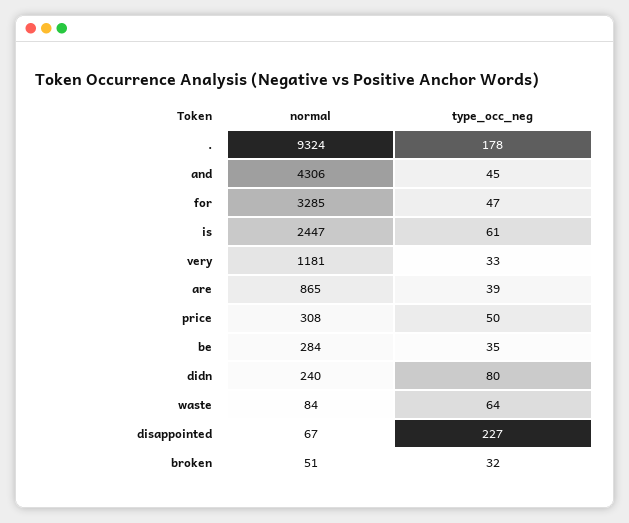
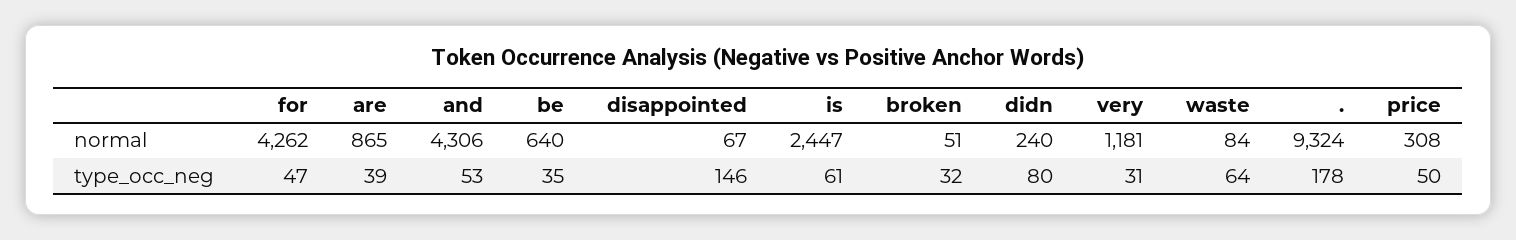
  {
    "normal": {
      ".": 9324,
      "and": 4306,
-     "for": 3285,
+     "for": 4262,
      "is": 2447,
      "very": 1181,
      "are": 865,
      "price": 308,
-     "be": 284,
+     "be": 640,
      "didn": 240,
      "waste": 84,
      "disappointed": 67,
      "broken": 51
    },
    "type_occ_neg": {
      ".": 178,
-     "and": 45,
+     "and": 53,
      "for": 47,
      "is": 61,
-     "very": 33,
+     "very": 31,
      "are": 39,
      "price": 50,
      "be": 35,
      "didn": 80,
      "waste": 64,
-     "disappointed": 227,
+     "disappointed": 146,
      "broken": 32
    }
  }

